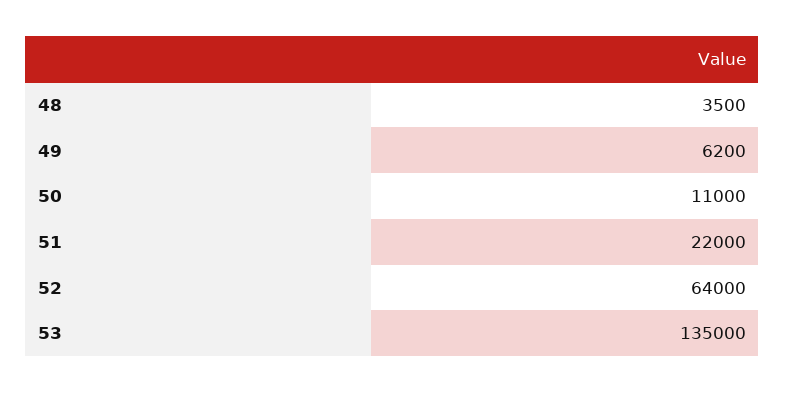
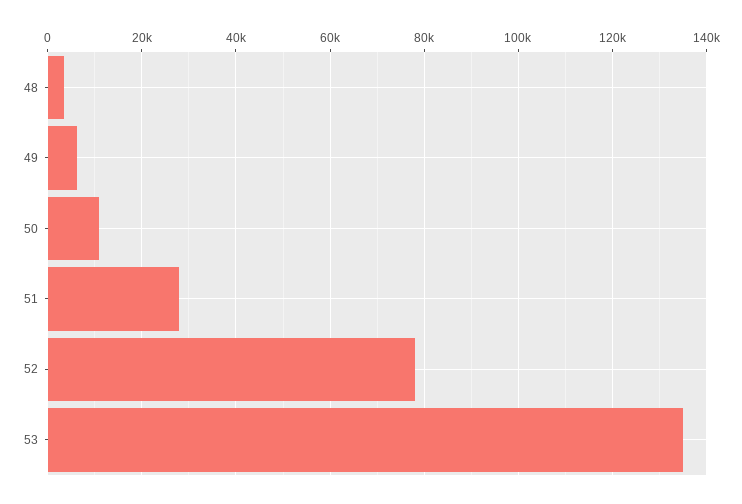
  {
    "48": 3500,
    "49": 6200,
    "50": 11000,
-   "51": 22000,
+   "51": 28000,
-   "52": 64000,
+   "52": 78000,
    "53": 135000
  }

